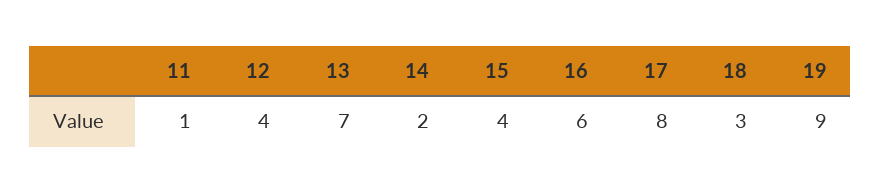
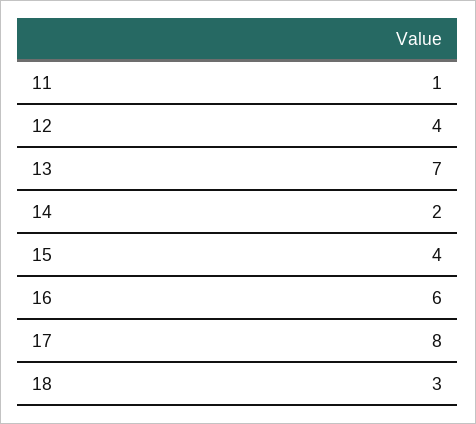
  {
    "11": 1,
    "12": 4,
    "13": 7,
    "14": 2,
    "15": 4,
    "16": 6,
    "17": 8,
-   "18": 3,
+   "18": 3
-   "19": 9
  }

